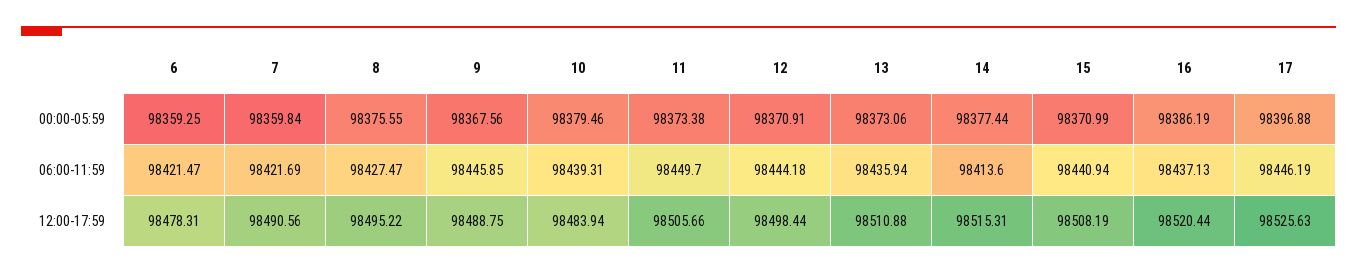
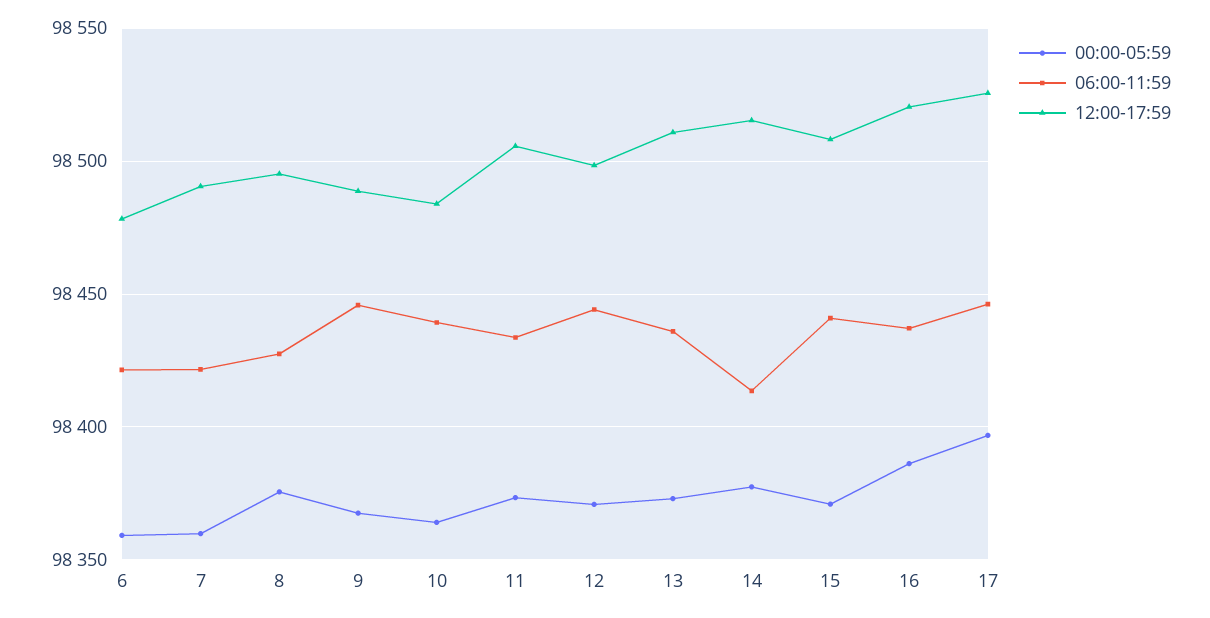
  {
    "00:00-05:59": {
      "6": 98359.25,
      "7": 98359.84,
      "8": 98375.55,
      "9": 98367.56,
-     "10": 98379.46,
+     "10": 98365,
      "11": 98373.38,
      "12": 98370.91,
      "13": 98373.06,
      "14": 98377.44,
      "15": 98370.99,
      "16": 98386.19,
      "17": 98396.88
    },
    "06:00-11:59": {
      "6": 98421.47,
      "7": 98421.69,
      "8": 98427.47,
      "9": 98445.85,
      "10": 98439.31,
-     "11": 98449.7,
+     "11": 98435,
      "12": 98444.18,
      "13": 98435.94,
      "14": 98413.6,
      "15": 98440.94,
      "16": 98437.13,
      "17": 98446.19
    },
    "12:00-17:59": {
      "6": 98478.31,
      "7": 98490.56,
      "8": 98495.22,
      "9": 98488.75,
      "10": 98483.94,
      "11": 98505.66,
      "12": 98498.44,
      "13": 98510.88,
      "14": 98515.31,
      "15": 98508.19,
      "16": 98520.44,
      "17": 98525.63
    }
  }

